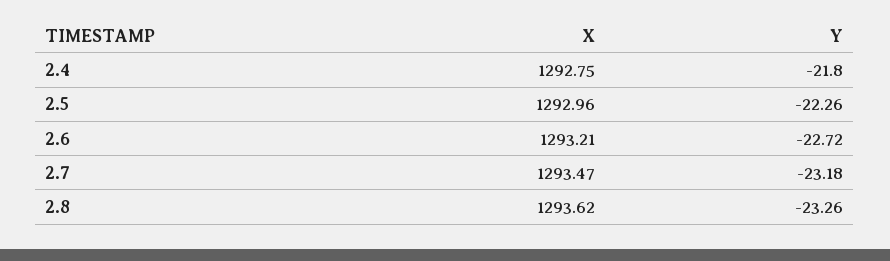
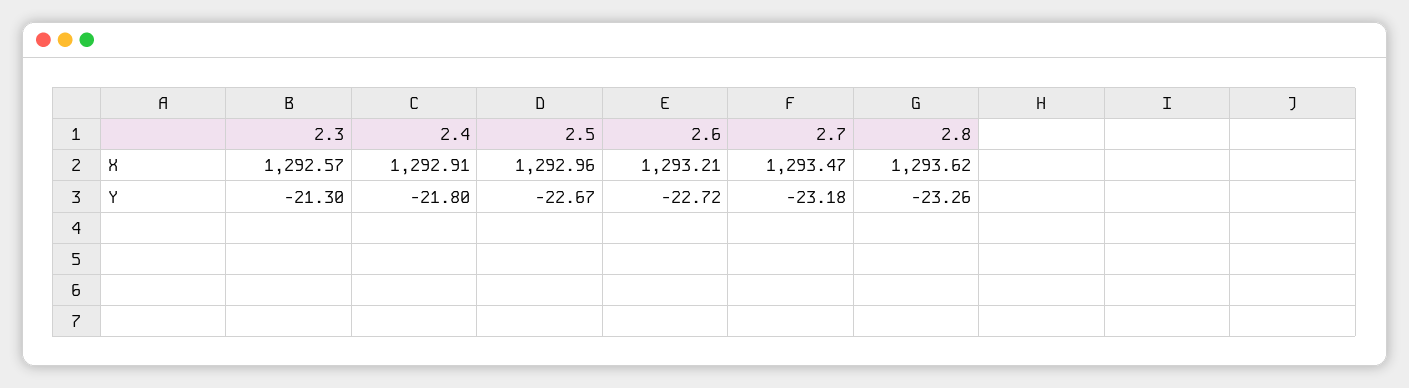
  {
    "X": {
-     "2.4": 1292.75,
+     "2.4": 1292.91,
      "2.5": 1292.96,
      "2.6": 1293.21,
      "2.7": 1293.47,
-     "2.8": 1293.62
+     "2.8": 1293.62,
+     "2.3": 1292.57
    },
    "Y": {
      "2.4": -21.8,
-     "2.5": -22.26,
+     "2.5": -22.67,
      "2.6": -22.72,
      "2.7": -23.18,
-     "2.8": -23.26
+     "2.8": -23.26,
+     "2.3": -21.3
    }
  }

